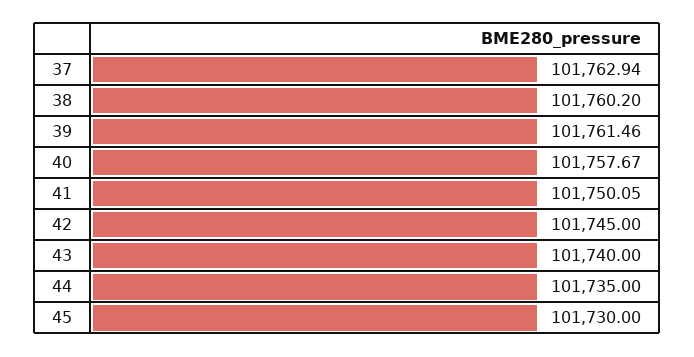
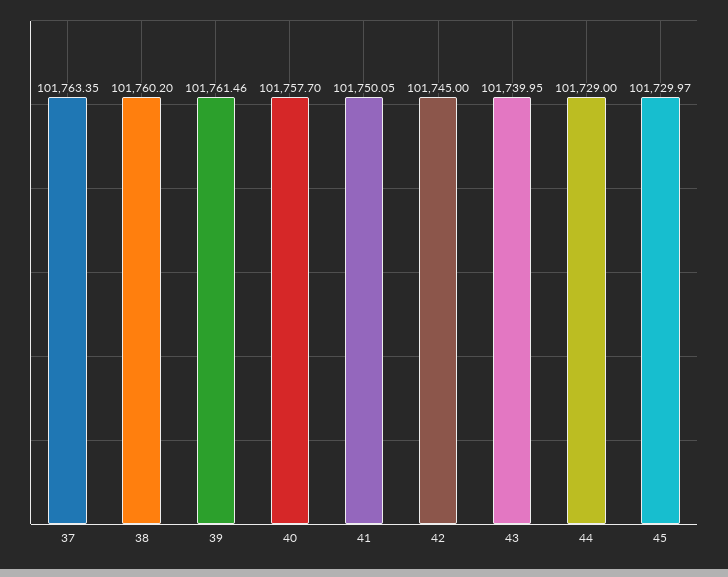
  {
-   "37": 101762.94,
+   "37": 101763.35,
    "38": 101760.2,
    "39": 101761.46,
-   "40": 101757.67,
+   "40": 101757.7,
    "41": 101750.05,
    "42": 101745,
-   "43": 101740,
+   "43": 101739.95,
-   "44": 101735,
+   "44": 101729,
-   "45": 101730
+   "45": 101729.97
  }

